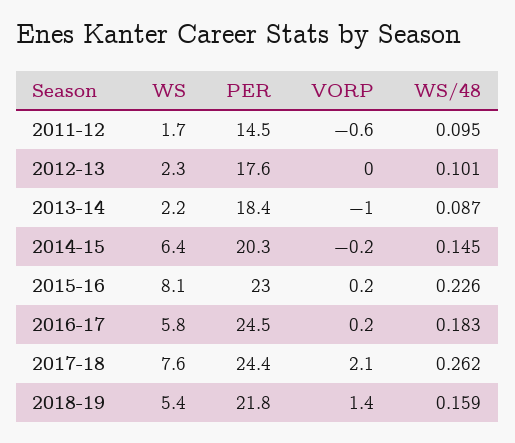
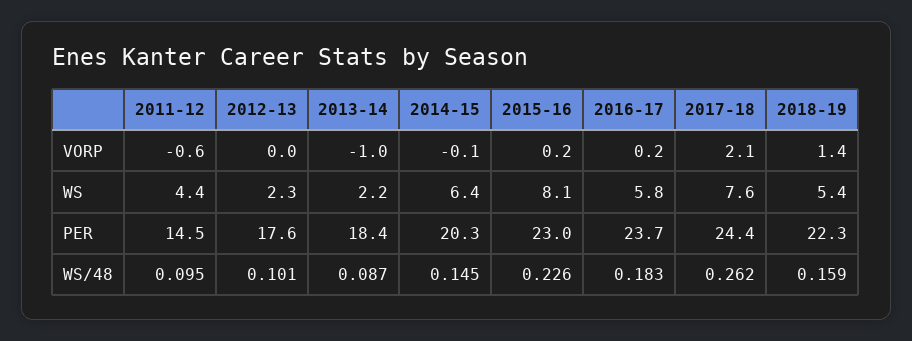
  {
    "WS": {
-     "2011-12": 1.7,
+     "2011-12": 4.4,
      "2012-13": 2.3,
      "2013-14": 2.2,
      "2014-15": 6.4,
      "2015-16": 8.1,
      "2016-17": 5.8,
      "2017-18": 7.6,
      "2018-19": 5.4
    },
    "PER": {
      "2011-12": 14.5,
      "2012-13": 17.6,
      "2013-14": 18.4,
      "2014-15": 20.3,
      "2015-16": 23,
-     "2016-17": 24.5,
+     "2016-17": 23.7,
      "2017-18": 24.4,
-     "2018-19": 21.8
+     "2018-19": 22.3
    },
    "VORP": {
      "2011-12": -0.6,
      "2012-13": 0,
      "2013-14": -1,
-     "2014-15": -0.2,
+     "2014-15": -0.1,
      "2015-16": 0.2,
      "2016-17": 0.2,
      "2017-18": 2.1,
      "2018-19": 1.4
    },
    "WS/48": {
      "2011-12": 0.095,
      "2012-13": 0.101,
      "2013-14": 0.087,
      "2014-15": 0.145,
      "2015-16": 0.226,
      "2016-17": 0.183,
      "2017-18": 0.262,
      "2018-19": 0.159
    }
  }

